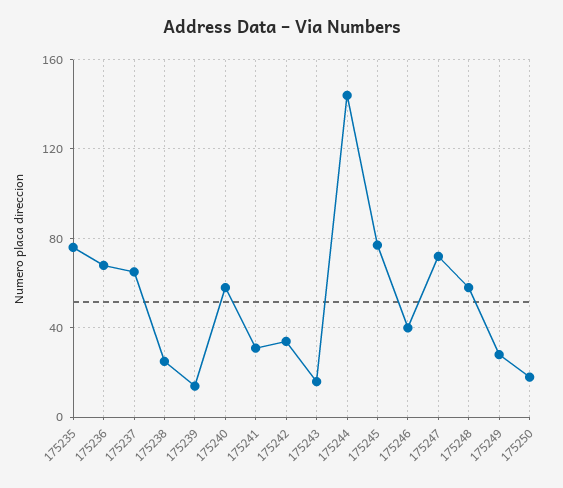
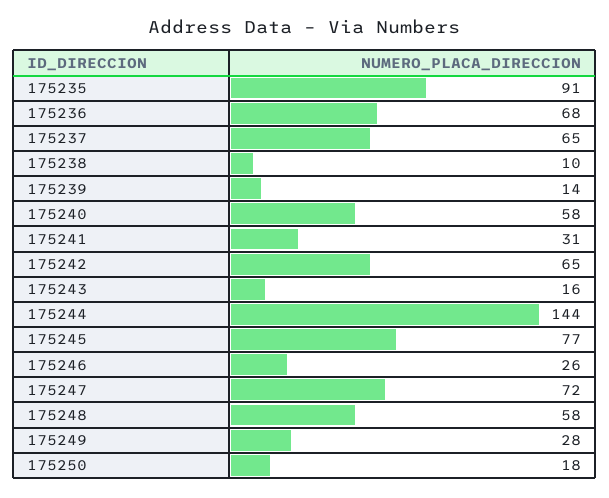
  {
-   "175235": 75,
+   "175235": 91,
    "175236": 68,
    "175237": 65,
-   "175238": 25,
+   "175238": 10,
    "175239": 14,
    "175240": 58,
    "175241": 31,
-   "175242": 35,
+   "175242": 65,
    "175243": 16,
    "175244": 144,
    "175245": 77,
-   "175246": 40,
+   "175246": 26,
    "175247": 72,
    "175248": 58,
    "175249": 28,
    "175250": 18
  }

